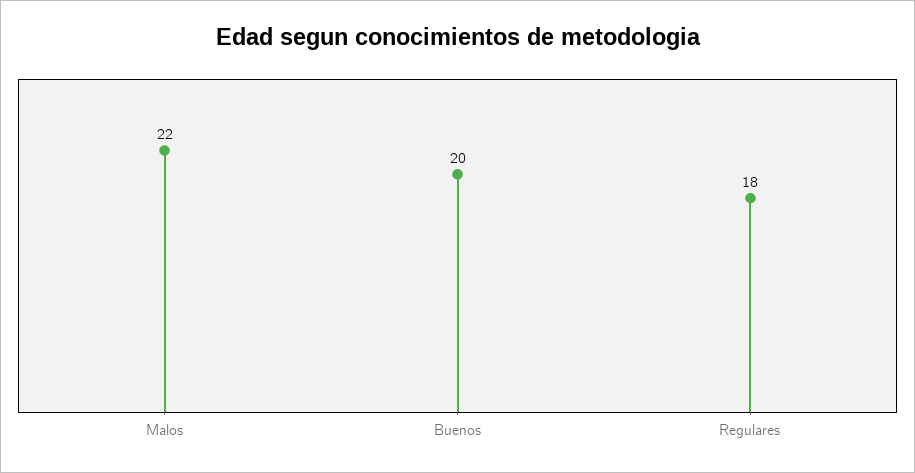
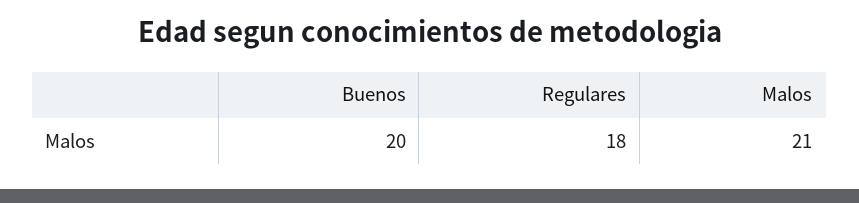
  {
-   "Malos": 22,
+   "Malos": 21,
    "Buenos": 20,
    "Regulares": 18
  }

